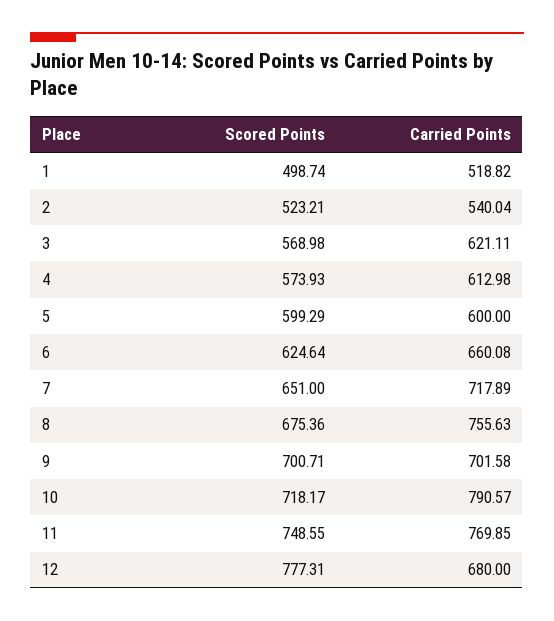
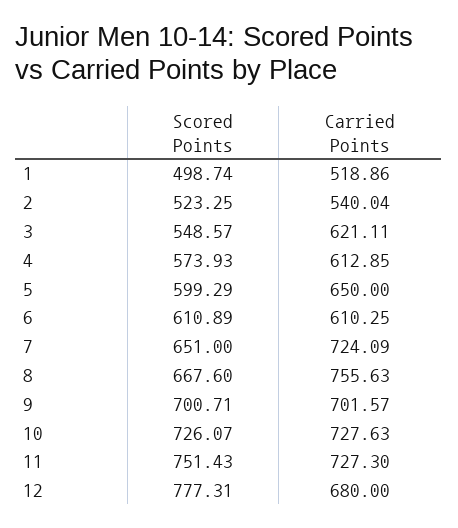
  {
    "Scored Points": {
      "1": 498.74,
-     "2": 523.21,
+     "2": 523.25,
-     "3": 568.98,
+     "3": 548.57,
      "4": 573.93,
      "5": 599.29,
-     "6": 624.64,
+     "6": 610.89,
      "7": 651,
-     "8": 675.36,
+     "8": 667.6,
      "9": 700.71,
-     "10": 718.17,
+     "10": 726.07,
-     "11": 748.55,
+     "11": 751.43,
      "12": 777.31
    },
    "Carried Points": {
-     "1": 518.82,
+     "1": 518.86,
      "2": 540.04,
      "3": 621.11,
-     "4": 612.98,
+     "4": 612.85,
-     "5": 600,
+     "5": 650,
-     "6": 660.08,
+     "6": 610.25,
-     "7": 717.89,
+     "7": 724.09,
      "8": 755.63,
-     "9": 701.58,
+     "9": 701.57,
-     "10": 790.57,
+     "10": 727.63,
-     "11": 769.85,
+     "11": 727.3,
      "12": 680
    }
  }

